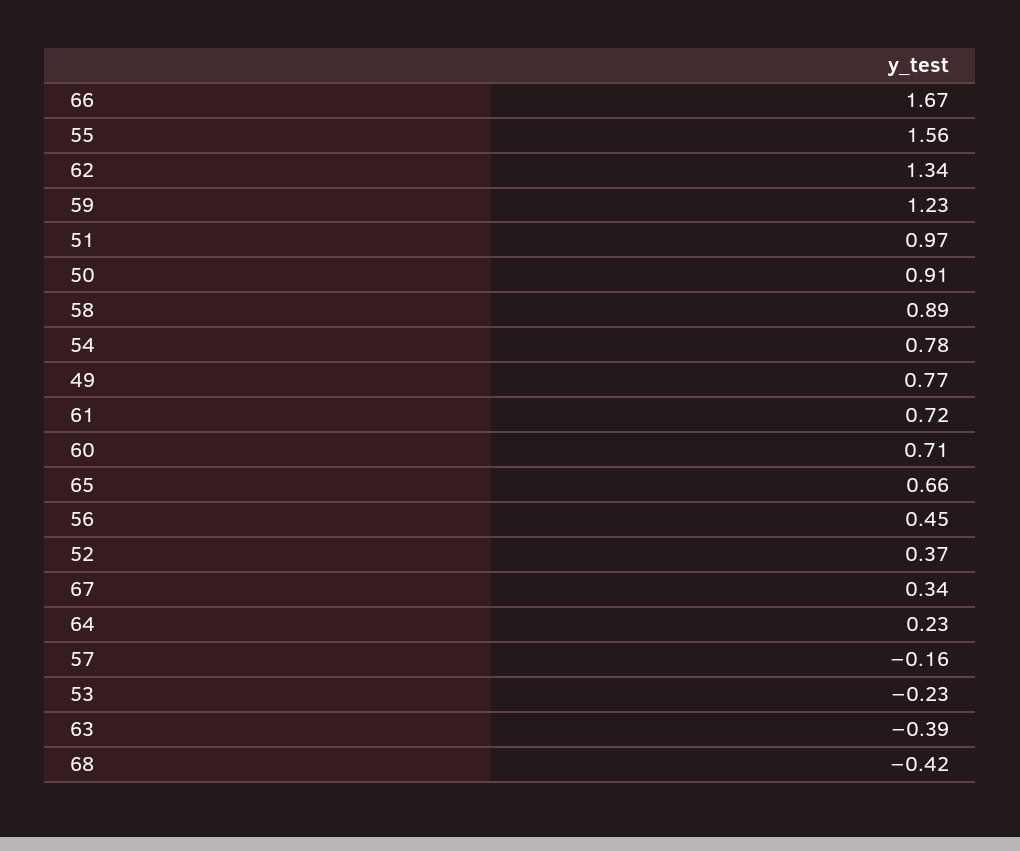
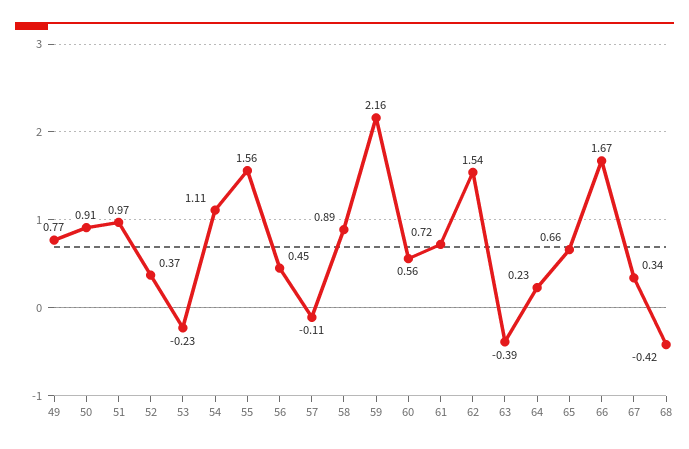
  {
    "66": 1.67,
    "55": 1.56,
-   "62": 1.34,
+   "62": 1.54,
-   "59": 1.23,
+   "59": 2.16,
    "51": 0.97,
    "50": 0.91,
    "58": 0.89,
-   "54": 0.78,
+   "54": 1.11,
    "49": 0.77,
    "61": 0.72,
-   "60": 0.71,
+   "60": 0.56,
    "65": 0.66,
    "56": 0.45,
    "52": 0.37,
    "67": 0.34,
    "64": 0.23,
-   "57": -0.16,
+   "57": -0.11,
    "53": -0.23,
    "63": -0.39,
    "68": -0.42
  }

